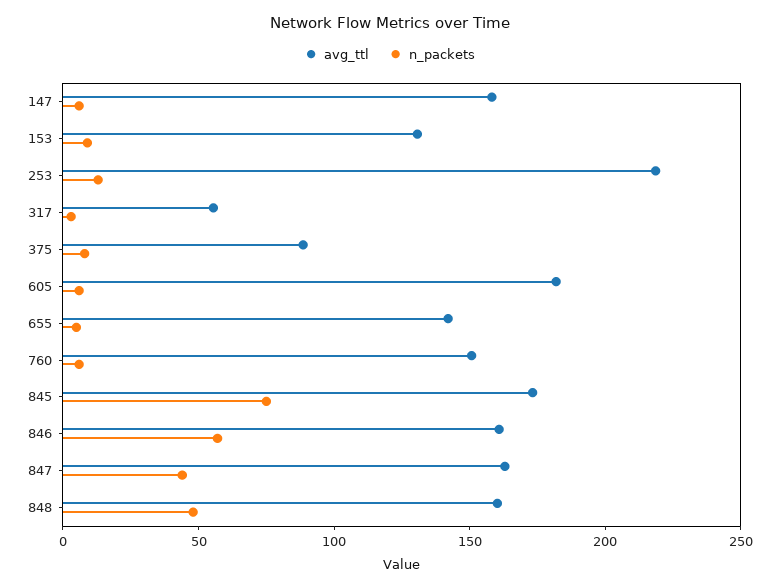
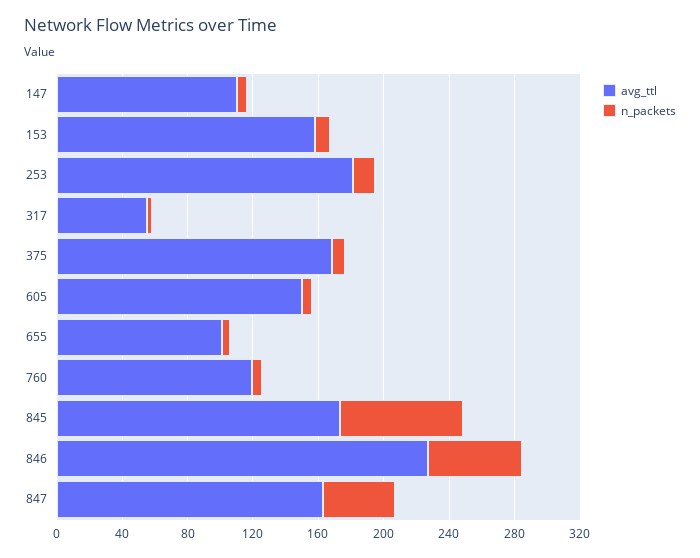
  {
    "avg_ttl": {
-     "147": 160,
+     "147": 110,
-     "153": 130,
+     "153": 160,
-     "253": 220,
+     "253": 180,
      "317": 60,
-     "375": 90,
+     "375": 170,
-     "605": 180,
+     "605": 150,
-     "655": 140,
+     "655": 100,
-     "760": 150,
+     "760": 120,
      "845": 170,
-     "846": 160,
+     "846": 230,
-     "847": 160,
+     "847": 160
-     "848": 160
    },
    "n_packets": {
      "147": 10,
      "153": 10,
      "253": 10,
      "317": 0,
      "375": 10,
      "605": 10,
      "655": 10,
      "760": 10,
      "845": 80,
      "846": 60,
-     "847": 40,
+     "847": 40
-     "848": 50
    }
  }

